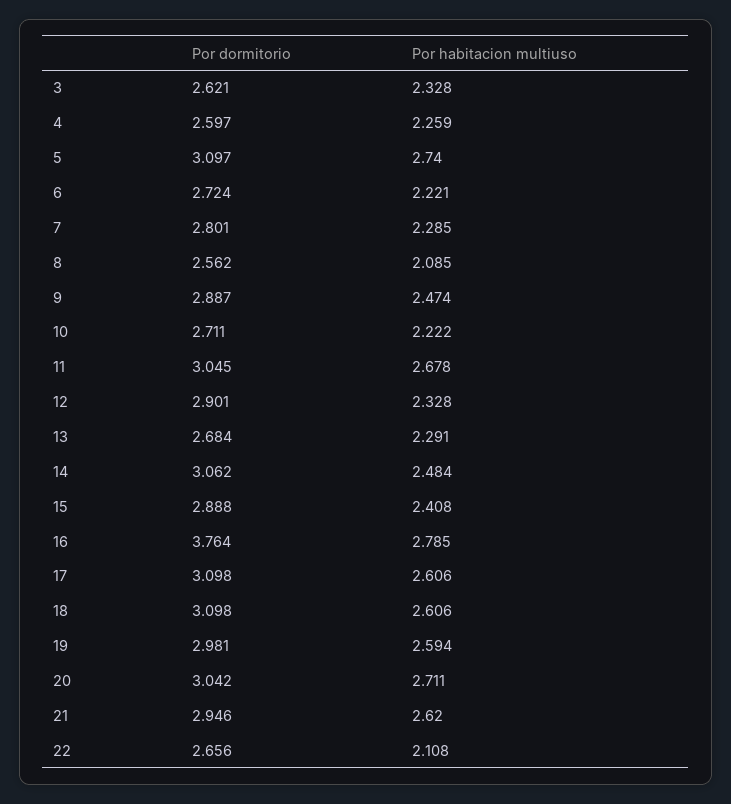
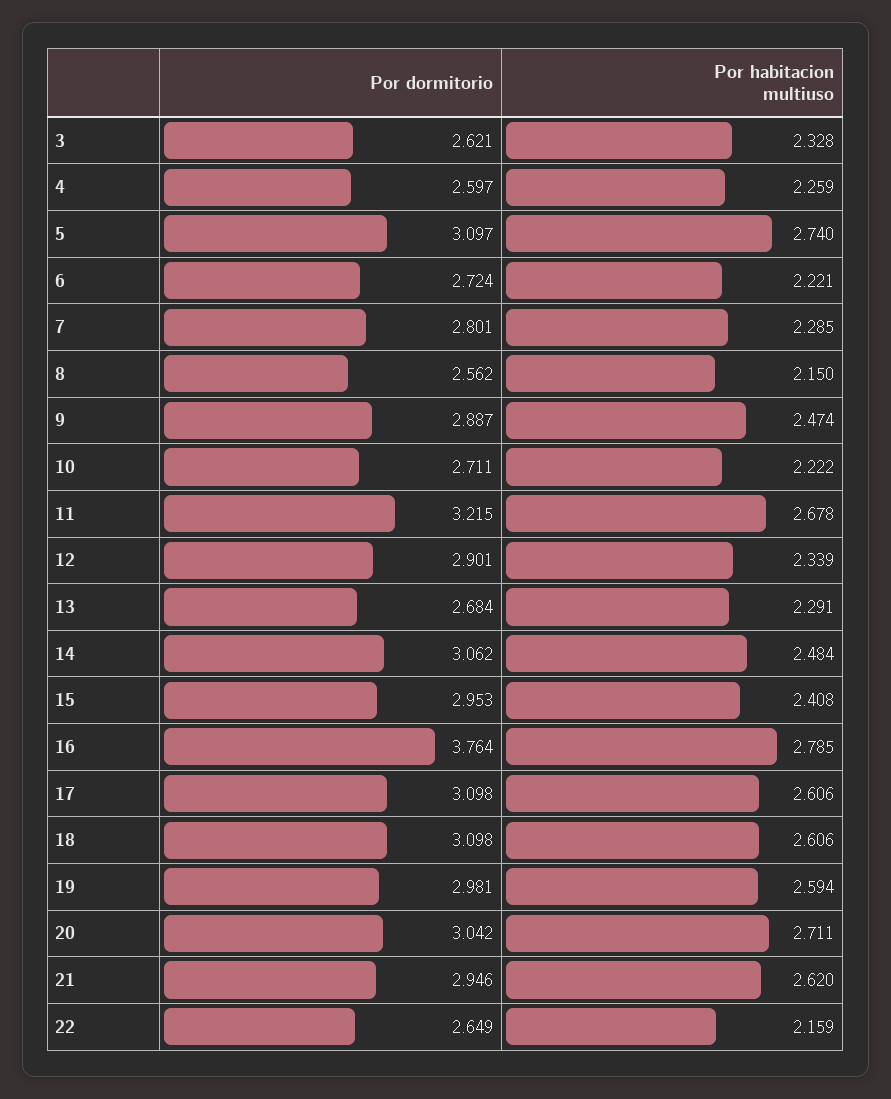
  {
    "Por dormitorio": {
      "3": 2.621,
      "4": 2.597,
      "5": 3.097,
      "6": 2.724,
      "7": 2.801,
      "8": 2.562,
      "9": 2.887,
      "10": 2.711,
-     "11": 3.045,
+     "11": 3.215,
      "12": 2.901,
      "13": 2.684,
      "14": 3.062,
-     "15": 2.888,
+     "15": 2.953,
      "16": 3.764,
      "17": 3.098,
      "18": 3.098,
      "19": 2.981,
      "20": 3.042,
      "21": 2.946,
-     "22": 2.656
+     "22": 2.649
    },
    "Por habitacion multiuso": {
      "3": 2.328,
      "4": 2.259,
      "5": 2.74,
      "6": 2.221,
      "7": 2.285,
-     "8": 2.085,
+     "8": 2.15,
      "9": 2.474,
      "10": 2.222,
      "11": 2.678,
-     "12": 2.328,
+     "12": 2.339,
      "13": 2.291,
      "14": 2.484,
      "15": 2.408,
      "16": 2.785,
      "17": 2.606,
      "18": 2.606,
      "19": 2.594,
      "20": 2.711,
      "21": 2.62,
-     "22": 2.108
+     "22": 2.159
    }
  }

